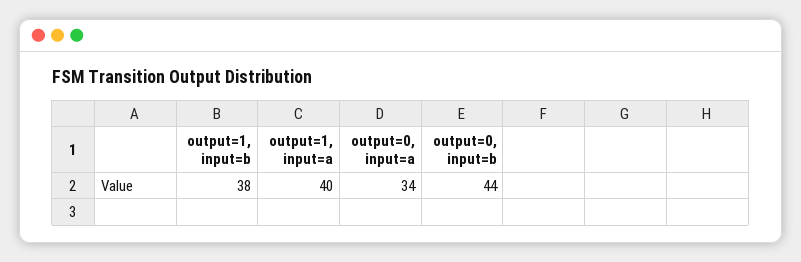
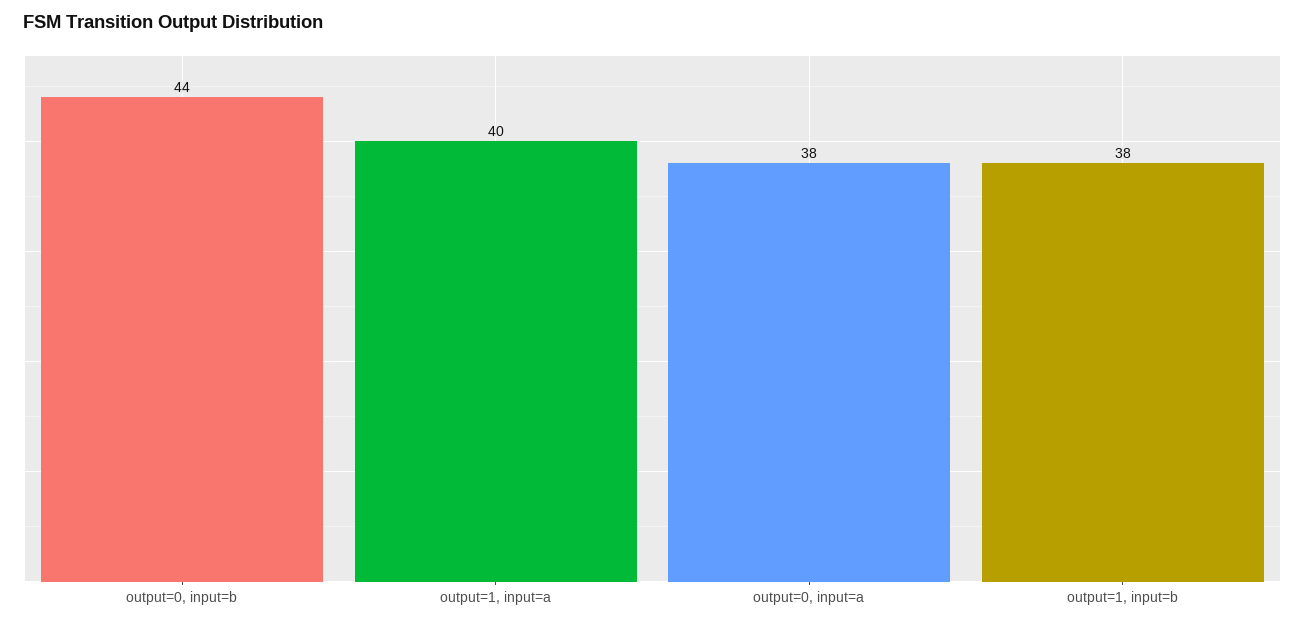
  {
    "output=1, input=b": 38,
    "output=1, input=a": 40,
-   "output=0, input=a": 34,
+   "output=0, input=a": 38,
    "output=0, input=b": 44
  }

